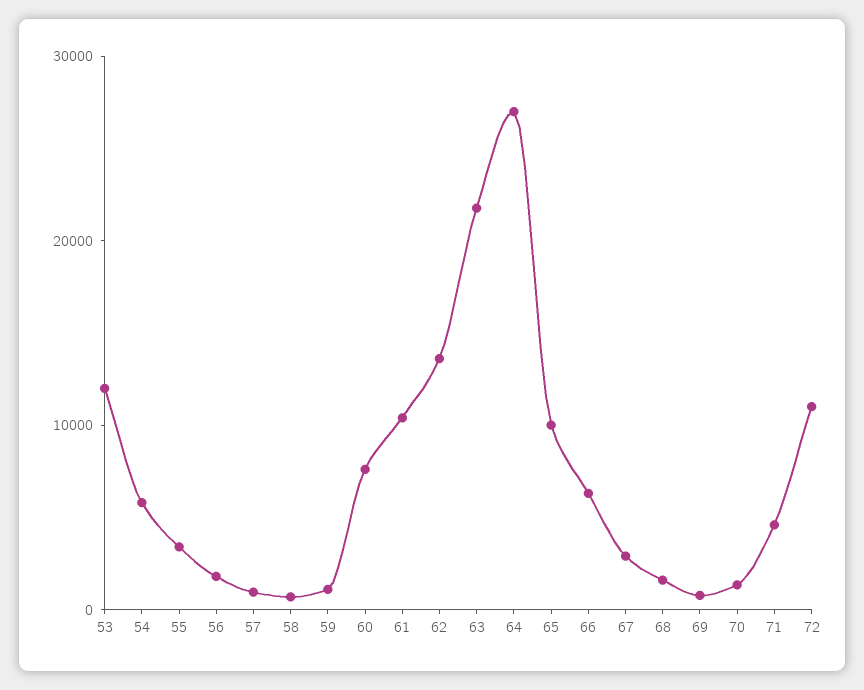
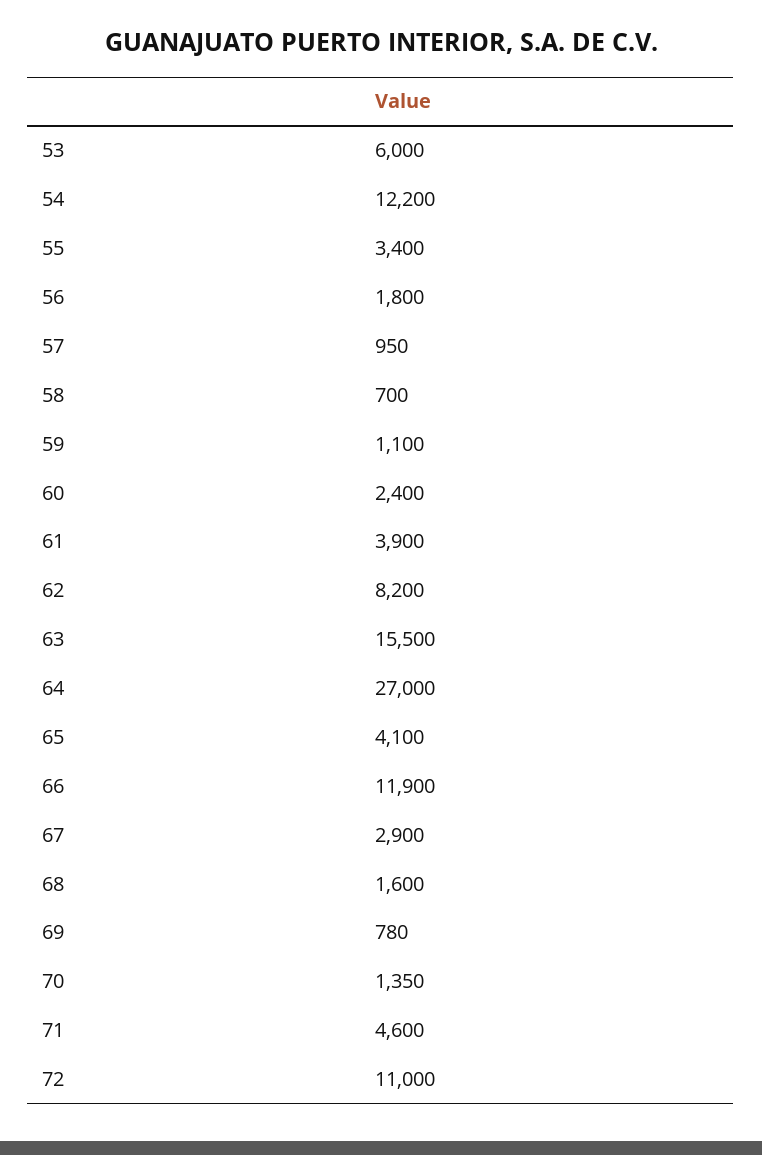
  {
-   "53": 12000,
+   "53": 6000,
-   "54": 6000,
+   "54": 12200,
    "55": 3400,
    "56": 1800,
    "57": 950,
    "58": 700,
    "59": 1100,
-   "60": 8000,
+   "60": 2400,
-   "61": 10000,
+   "61": 3900,
-   "62": 14000,
+   "62": 8200,
-   "63": 22000,
+   "63": 15500,
    "64": 27000,
-   "65": 10000,
+   "65": 4100,
-   "66": 6000,
+   "66": 11900,
    "67": 2900,
    "68": 1600,
    "69": 780,
    "70": 1350,
    "71": 4600,
    "72": 11000
  }

